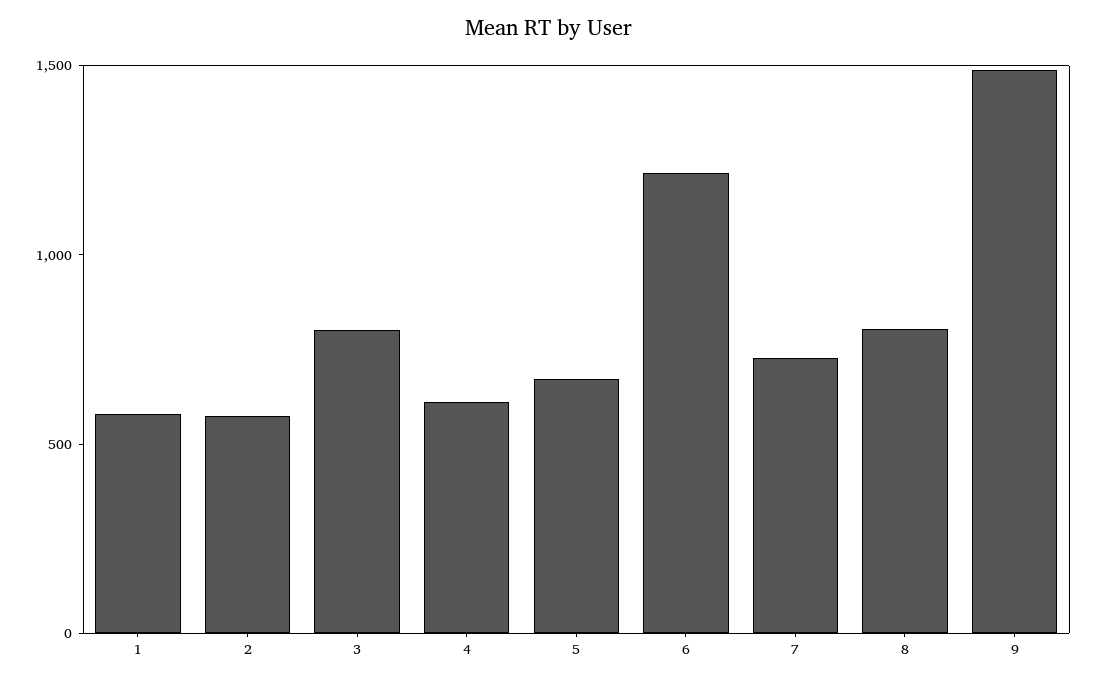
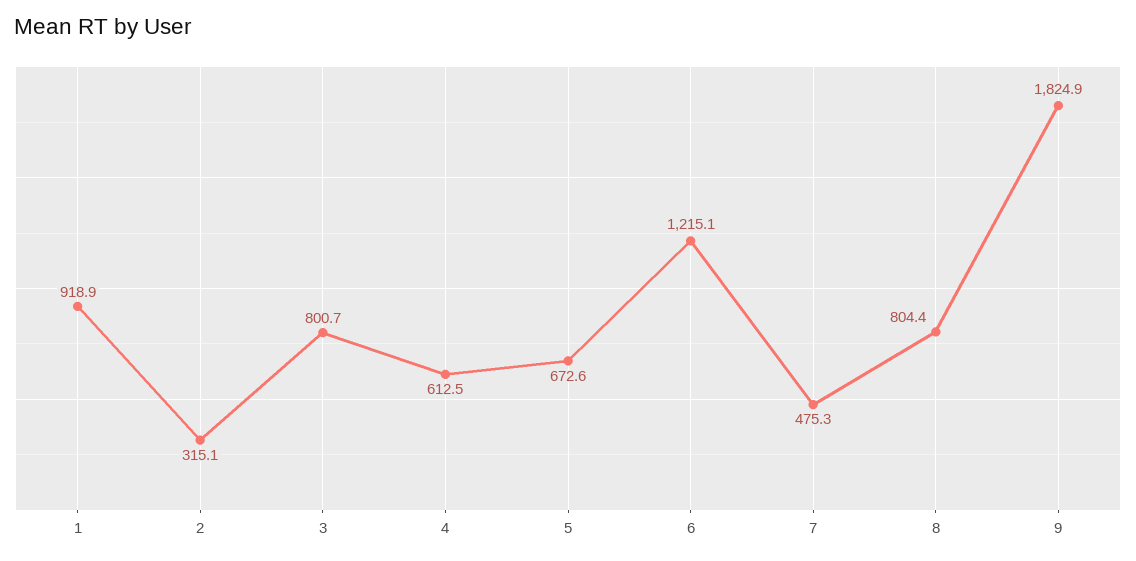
  {
-   "1": 600,
+   "1": 918.9,
-   "2": 600,
+   "2": 315.1,
    "3": 800.7,
    "4": 612.5,
    "5": 672.6,
    "6": 1215.1,
-   "7": 700,
+   "7": 475.3,
    "8": 804.4,
-   "9": 1500
+   "9": 1824.9
  }

